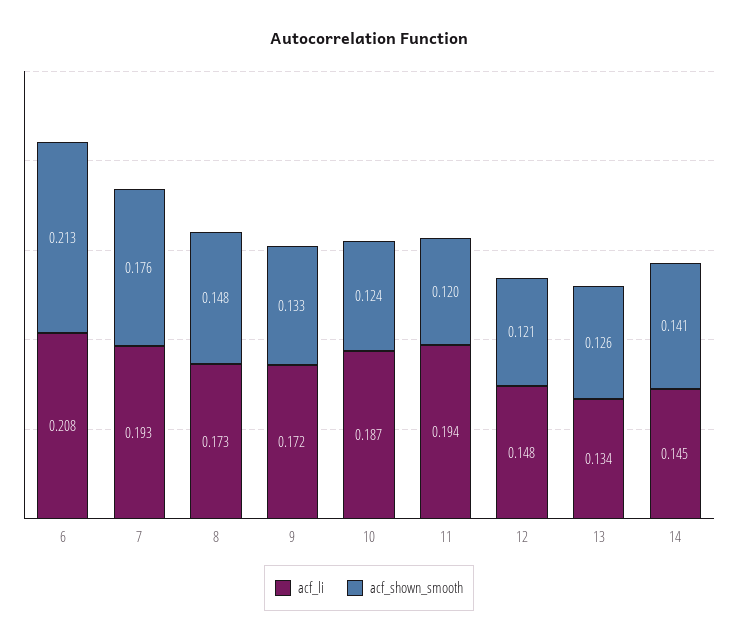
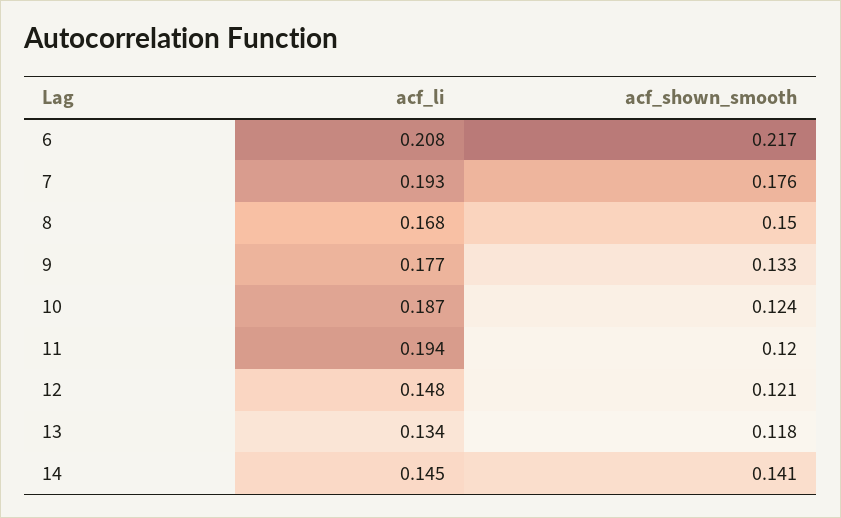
  {
    "acf_li": {
      "6": 0.208,
      "7": 0.193,
-     "8": 0.173,
+     "8": 0.168,
-     "9": 0.172,
+     "9": 0.177,
      "10": 0.187,
      "11": 0.194,
      "12": 0.148,
      "13": 0.134,
      "14": 0.145
    },
    "acf_shown_smooth": {
-     "6": 0.213,
+     "6": 0.217,
      "7": 0.176,
-     "8": 0.148,
+     "8": 0.15,
      "9": 0.133,
      "10": 0.124,
      "11": 0.12,
      "12": 0.121,
-     "13": 0.126,
+     "13": 0.118,
      "14": 0.141
    }
  }

